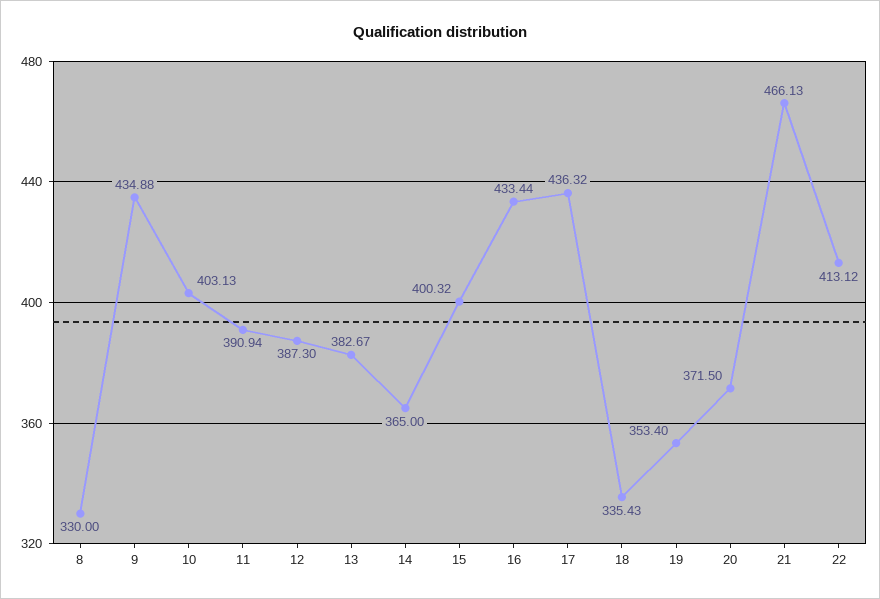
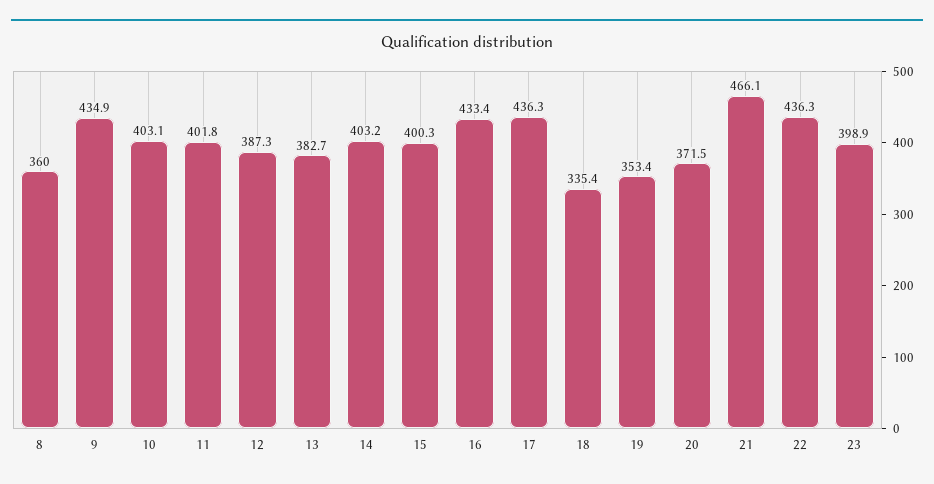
  {
-   "8": 330,
+   "8": 360,
    "9": 434.88,
    "10": 403.13,
-   "11": 390.94,
+   "11": 401.8,
    "12": 387.3,
    "13": 382.67,
-   "14": 365,
+   "14": 403.2,
    "15": 400.32,
    "16": 433.44,
    "17": 436.32,
    "18": 335.43,
    "19": 353.4,
    "20": 371.5,
    "21": 466.13,
-   "22": 413.12
+   "22": 436.3,
+   "23": 398.9
  }

